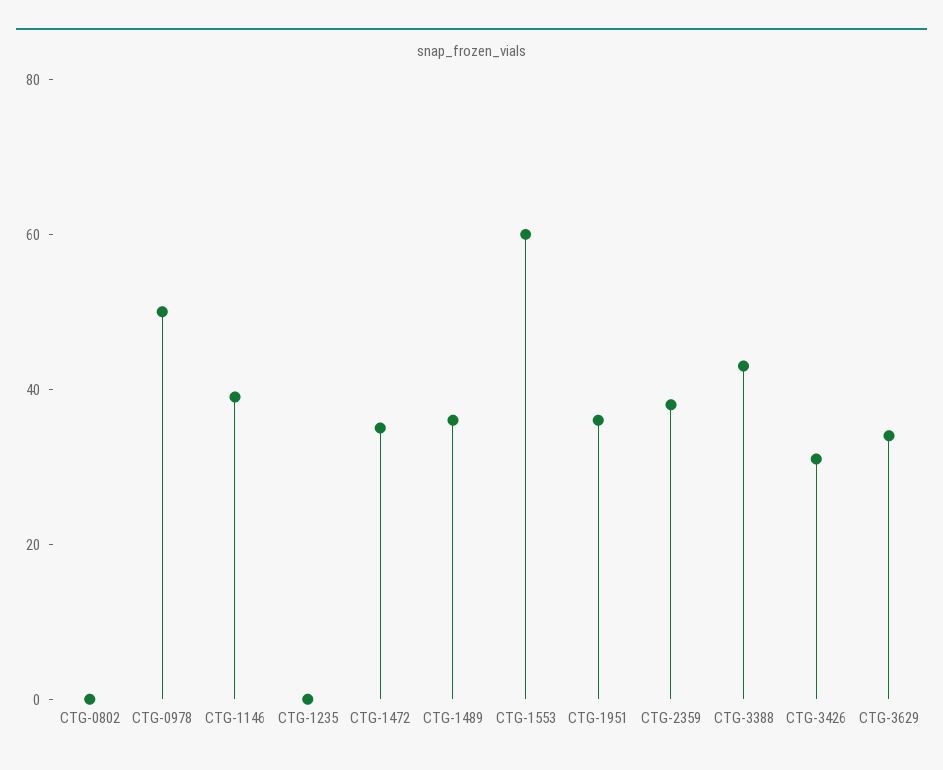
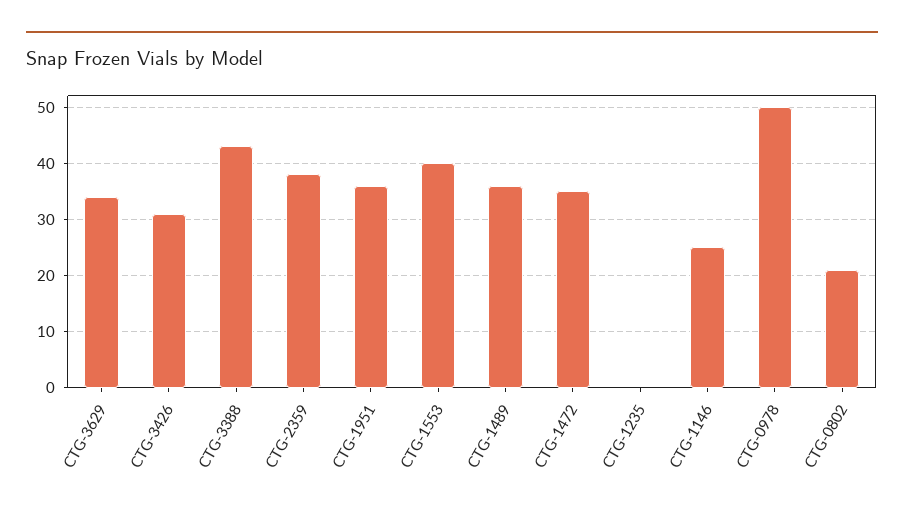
  {
-   "CTG-0802": 0,
+   "CTG-0802": 20,
    "CTG-0978": 50,
-   "CTG-1146": 40,
+   "CTG-1146": 25,
    "CTG-1235": 0,
    "CTG-1472": 35,
    "CTG-1489": 35,
-   "CTG-1553": 60,
+   "CTG-1553": 40,
    "CTG-1951": 35,
    "CTG-2359": 40,
    "CTG-3388": 45,
    "CTG-3426": 30,
    "CTG-3629": 35
  }

